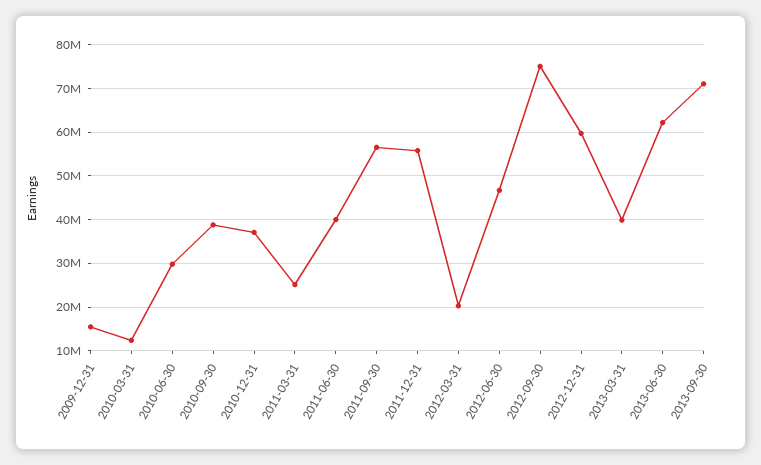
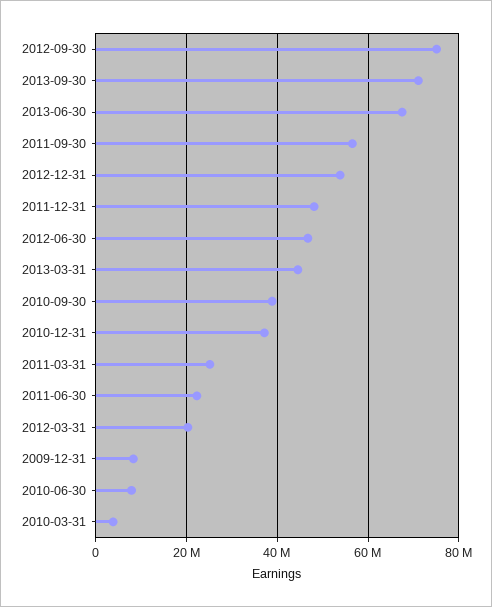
  {
-   "2009-12-31": 16000000,
+   "2009-12-31": 8000000,
-   "2010-03-31": 12000000,
+   "2010-03-31": 4000000,
-   "2010-06-30": 30000000,
+   "2010-06-30": 8000000,
    "2010-09-30": 38000000,
    "2010-12-31": 38000000,
    "2011-03-31": 26000000,
-   "2011-06-30": 40000000,
+   "2011-06-30": 22000000,
    "2011-09-30": 56000000,
-   "2011-12-31": 56000000,
+   "2011-12-31": 48000000,
    "2012-03-31": 20000000,
    "2012-06-30": 46000000,
    "2012-09-30": 76000000,
-   "2012-12-31": 60000000,
+   "2012-12-31": 54000000,
-   "2013-03-31": 40000000,
+   "2013-03-31": 44000000,
-   "2013-06-30": 62000000,
+   "2013-06-30": 68000000,
    "2013-09-30": 72000000
  }

